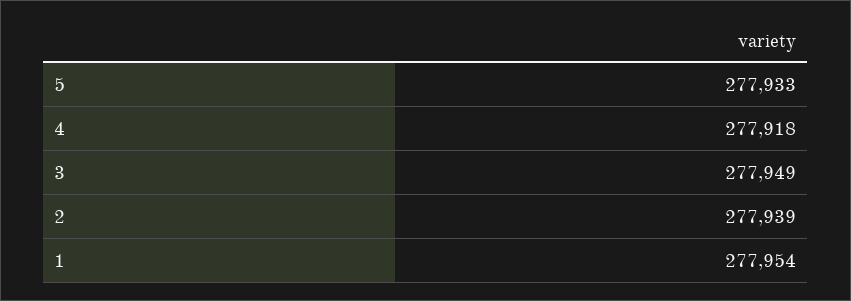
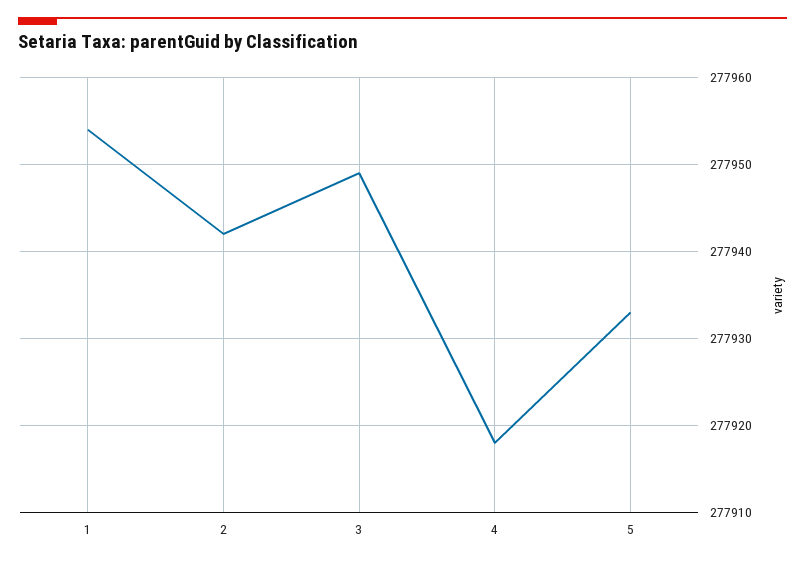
  {
    "5": 277933,
    "4": 277918,
    "3": 277949,
-   "2": 277939,
+   "2": 277942,
    "1": 277954
  }

